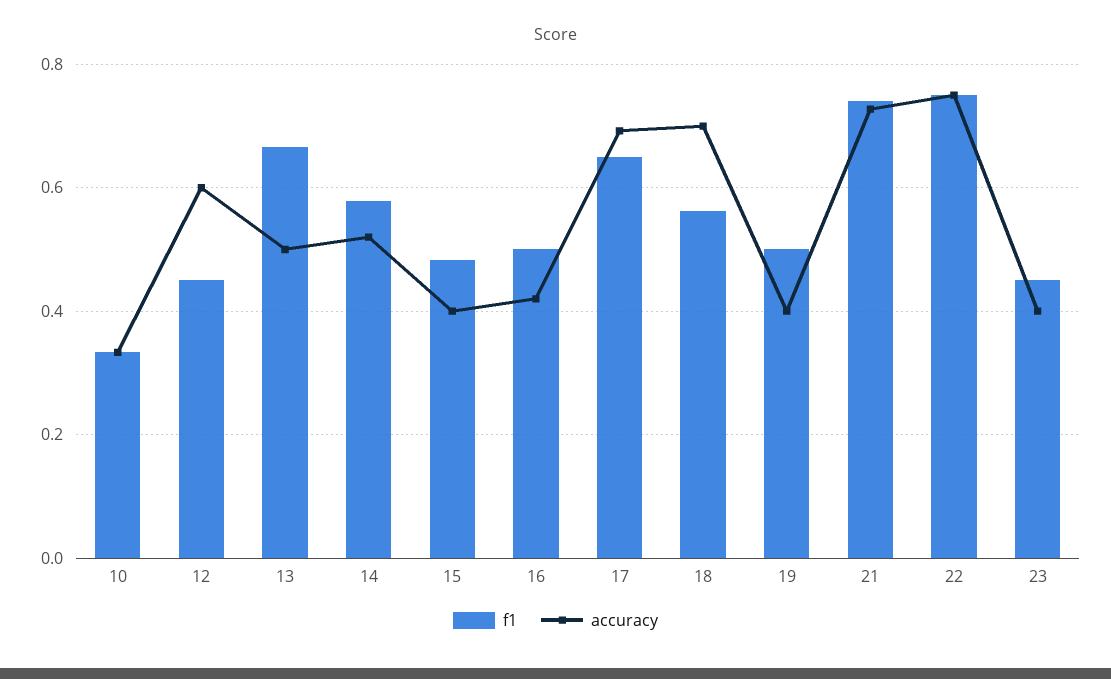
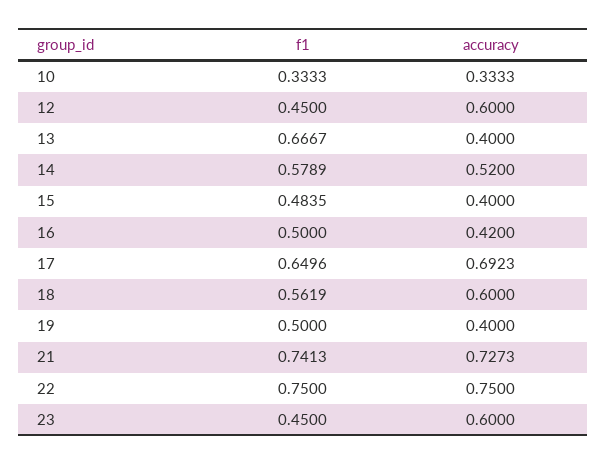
  {
    "f1": {
      "10": 0.3333,
      "12": 0.45,
      "13": 0.6667,
      "14": 0.5789,
      "15": 0.4835,
      "16": 0.5,
      "17": 0.6496,
      "18": 0.5619,
      "19": 0.5,
      "21": 0.7413,
      "22": 0.75,
      "23": 0.45
    },
    "accuracy": {
      "10": 0.3333,
      "12": 0.6,
-     "13": 0.5,
+     "13": 0.4,
      "14": 0.52,
      "15": 0.4,
      "16": 0.42,
      "17": 0.6923,
-     "18": 0.7,
+     "18": 0.6,
      "19": 0.4,
      "21": 0.7273,
      "22": 0.75,
-     "23": 0.4
+     "23": 0.6
    }
  }

